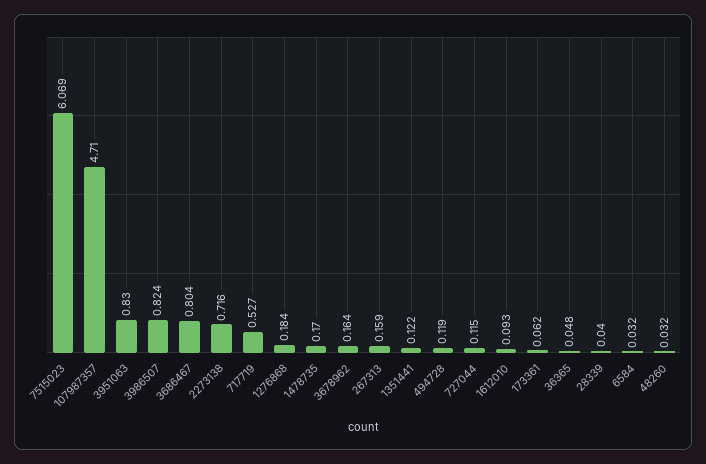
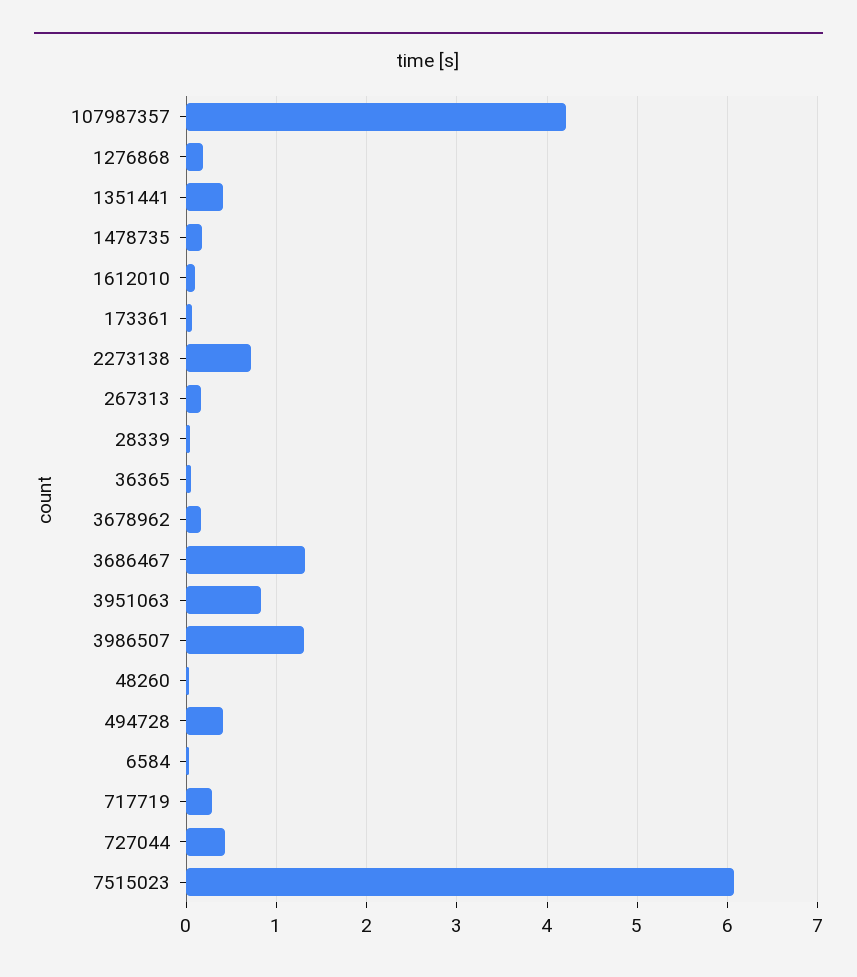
  {
    "7515023": 6.069,
-   "107987357": 4.71,
+   "107987357": 4.2,
    "3951063": 0.83,
-   "3986507": 0.824,
+   "3986507": 1.3,
-   "3686467": 0.804,
+   "3686467": 1.3,
    "2273138": 0.716,
-   "717719": 0.527,
+   "717719": 0.3,
    "1276868": 0.184,
    "1478735": 0.17,
    "3678962": 0.164,
    "267313": 0.159,
-   "1351441": 0.122,
+   "1351441": 0.4,
-   "494728": 0.119,
+   "494728": 0.4,
-   "727044": 0.115,
+   "727044": 0.4,
    "1612010": 0.093,
    "173361": 0.062,
    "36365": 0.048,
    "28339": 0.04,
    "6584": 0.032,
    "48260": 0.032
  }

